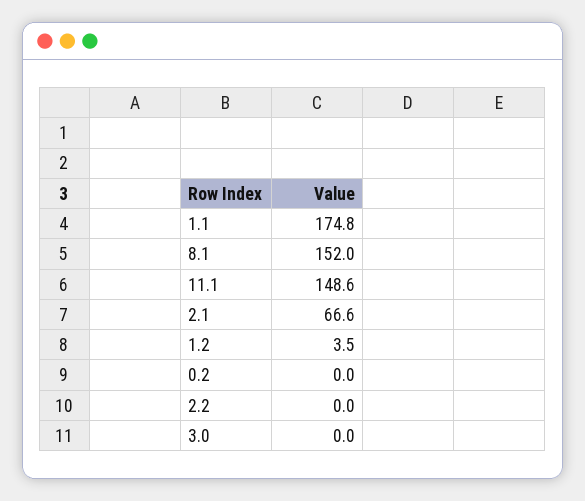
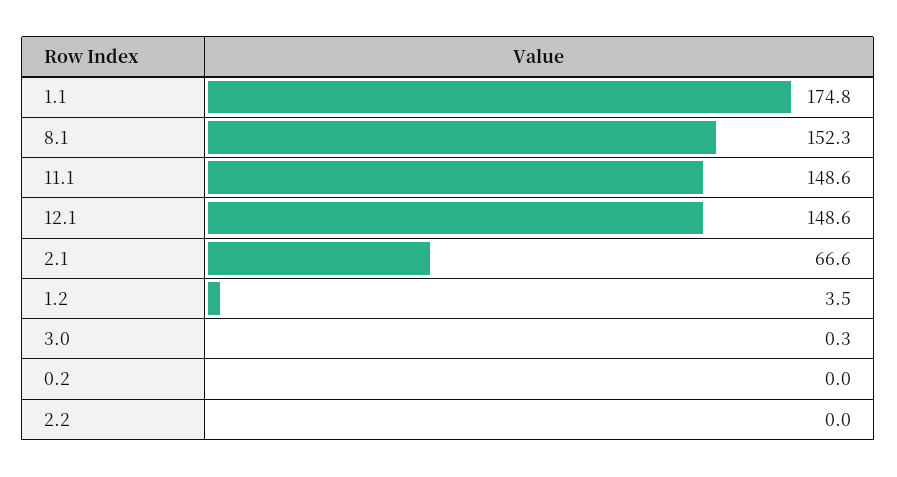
  {
    "1.1": 174.8,
-   "8.1": 152,
+   "8.1": 152.3,
    "11.1": 148.6,
    "2.1": 66.6,
    "1.2": 3.5,
    "0.2": 0,
    "2.2": 0,
-   "3.0": 0
+   "3.0": 0.3,
+   "12.1": 148.6
  }

